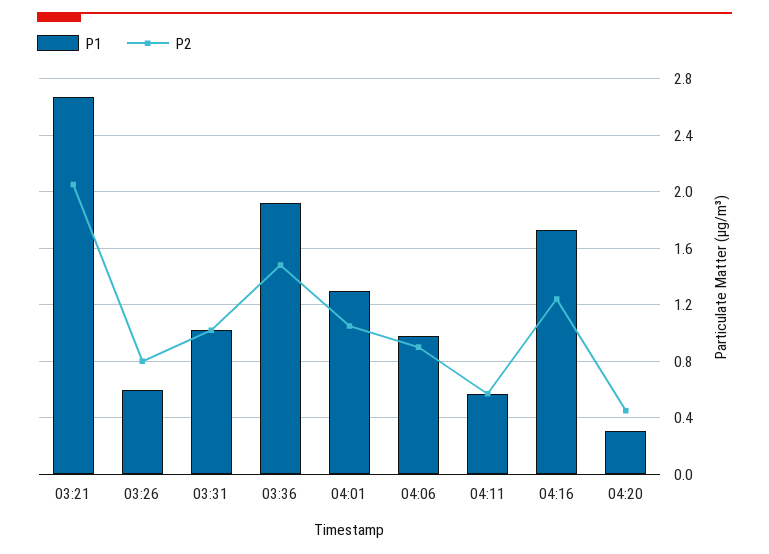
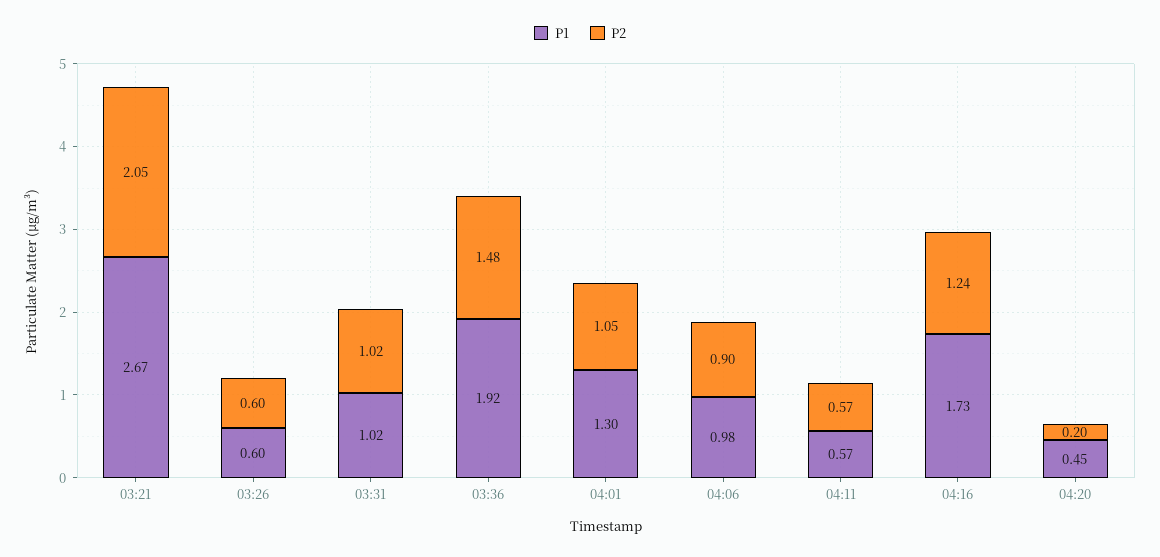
  {
    "P1": {
      "03:21": 2.67,
      "03:26": 0.6,
      "03:31": 1.02,
      "03:36": 1.92,
      "04:01": 1.3,
      "04:06": 0.98,
      "04:11": 0.57,
      "04:16": 1.73,
-     "04:20": 0.3
+     "04:20": 0.45
    },
    "P2": {
      "03:21": 2.05,
-     "03:26": 0.8,
+     "03:26": 0.6,
      "03:31": 1.02,
      "03:36": 1.48,
      "04:01": 1.05,
      "04:06": 0.9,
      "04:11": 0.57,
      "04:16": 1.24,
-     "04:20": 0.45
+     "04:20": 0.2
    }
  }

